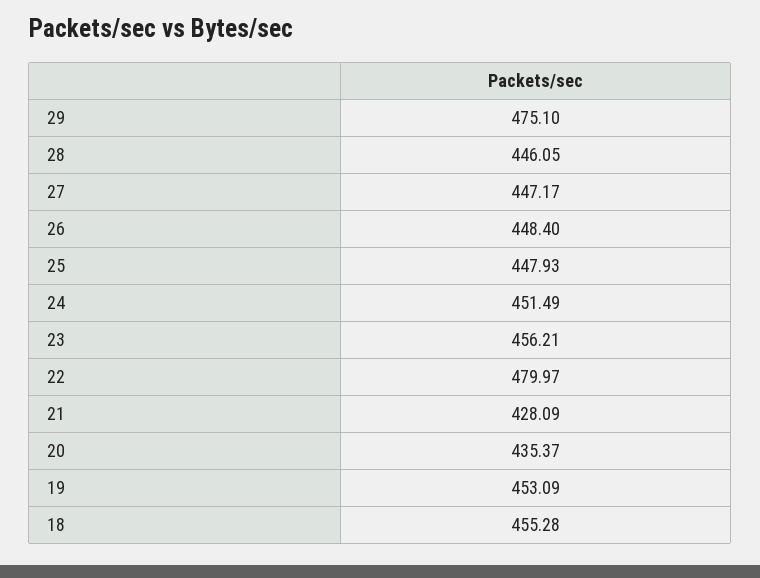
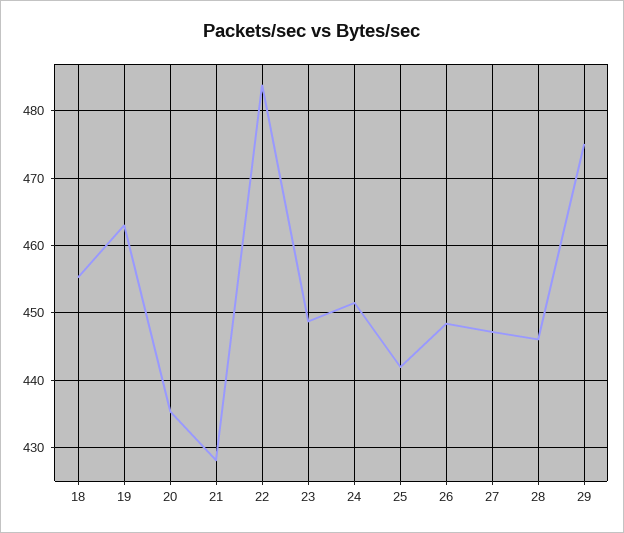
  {
    "29": 475.1,
    "28": 446.05,
    "27": 447.17,
    "26": 448.4,
-   "25": 447.93,
+   "25": 442,
    "24": 451.49,
-   "23": 456.21,
+   "23": 449,
-   "22": 479.97,
+   "22": 484,
    "21": 428.09,
    "20": 435.37,
-   "19": 453.09,
+   "19": 463,
    "18": 455.28
  }

